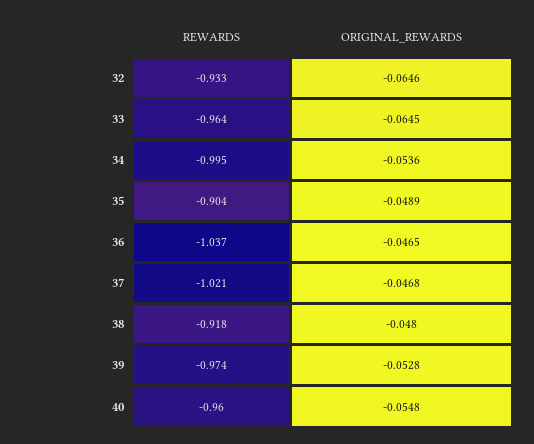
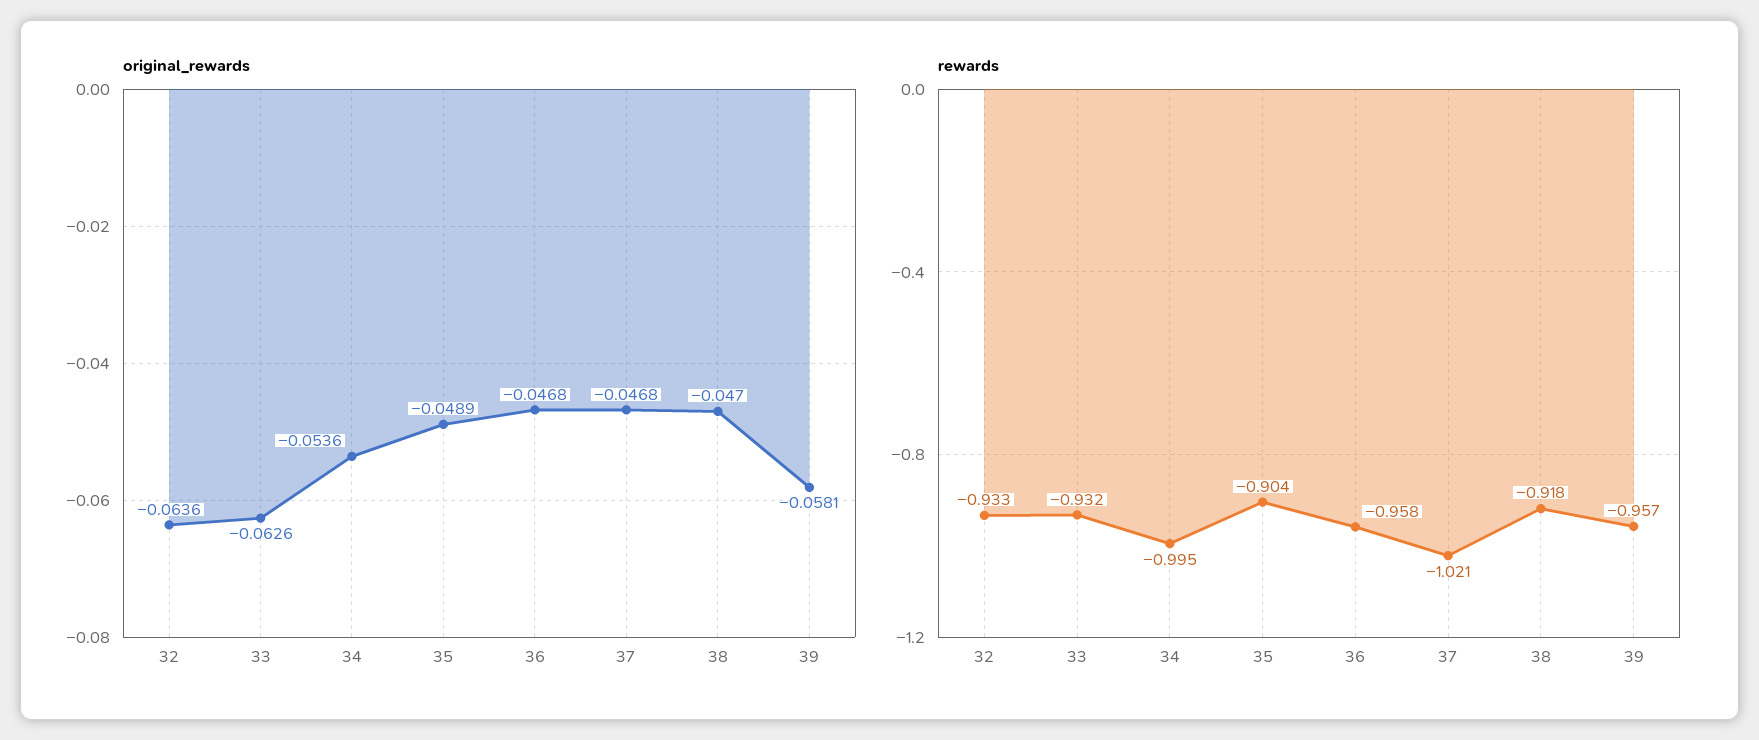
  {
    "REWARDS": {
      "32": -0.933,
-     "33": -0.964,
+     "33": -0.932,
      "34": -0.995,
      "35": -0.904,
-     "36": -1.037,
+     "36": -0.958,
      "37": -1.021,
      "38": -0.918,
-     "39": -0.974,
+     "39": -0.957
-     "40": -0.96
    },
    "ORIGINAL_REWARDS": {
-     "32": -0.0646,
+     "32": -0.0636,
-     "33": -0.0645,
+     "33": -0.0626,
      "34": -0.0536,
      "35": -0.0489,
-     "36": -0.0465,
+     "36": -0.0468,
      "37": -0.0468,
-     "38": -0.048,
+     "38": -0.047,
-     "39": -0.0528,
+     "39": -0.0581
-     "40": -0.0548
    }
  }

